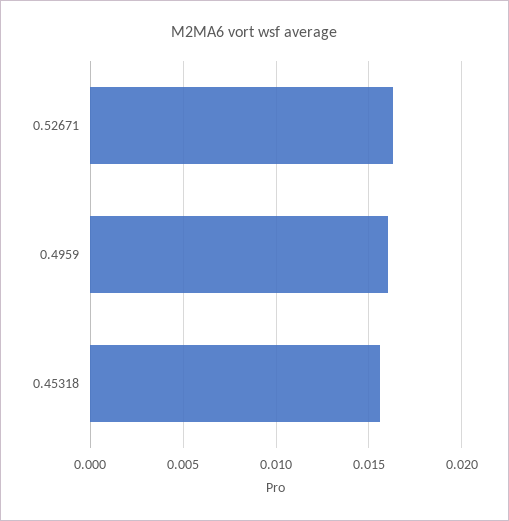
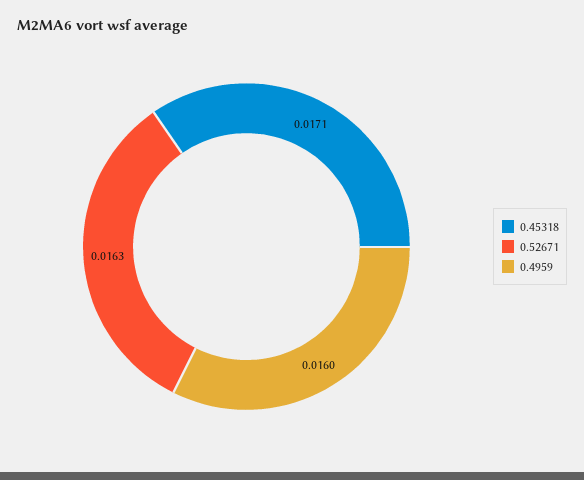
  {
    "0.52671": 0.0163,
    "0.4959": 0.016,
-   "0.45318": 0.0155
+   "0.45318": 0.0171
  }

